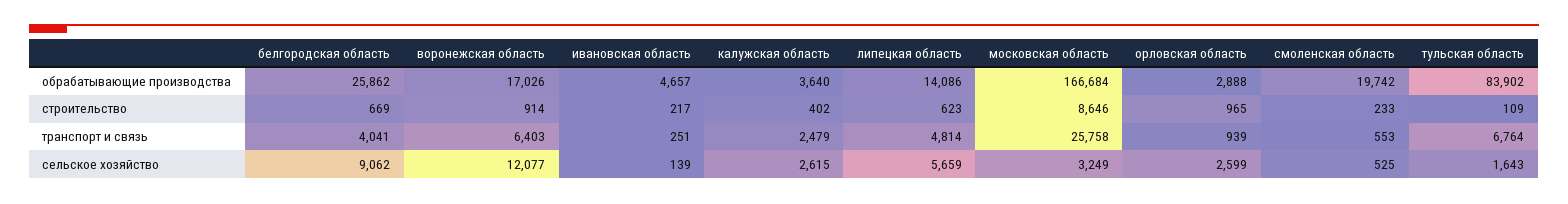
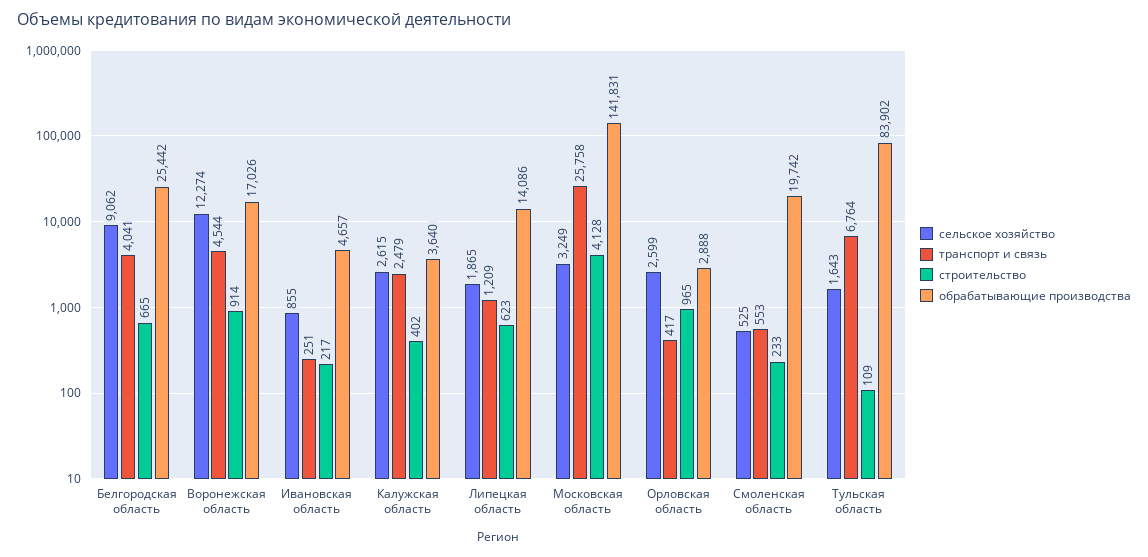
  {
    "обрабатывающие производства": {
-     "белгородская область": 25862,
+     "белгородская область": 25442,
      "воронежская область": 17026,
      "ивановская область": 4657,
      "калужская область": 3640,
      "липецкая область": 14086,
-     "московская область": 166684,
+     "московская область": 141831,
      "орловская область": 2888,
      "смоленская область": 19742,
      "тульская область": 83902
    },
    "строительство": {
-     "белгородская область": 669,
+     "белгородская область": 665,
      "воронежская область": 914,
      "ивановская область": 217,
      "калужская область": 402,
      "липецкая область": 623,
-     "московская область": 8646,
+     "московская область": 4128,
      "орловская область": 965,
      "смоленская область": 233,
      "тульская область": 109
    },
    "транспорт и связь": {
      "белгородская область": 4041,
-     "воронежская область": 6403,
+     "воронежская область": 4544,
      "ивановская область": 251,
      "калужская область": 2479,
-     "липецкая область": 4814,
+     "липецкая область": 1209,
      "московская область": 25758,
-     "орловская область": 939,
+     "орловская область": 417,
      "смоленская область": 553,
      "тульская область": 6764
    },
    "сельское хозяйство": {
      "белгородская область": 9062,
-     "воронежская область": 12077,
+     "воронежская область": 12274,
-     "ивановская область": 139,
+     "ивановская область": 855,
      "калужская область": 2615,
-     "липецкая область": 5659,
+     "липецкая область": 1865,
      "московская область": 3249,
      "орловская область": 2599,
      "смоленская область": 525,
      "тульская область": 1643
    }
  }

